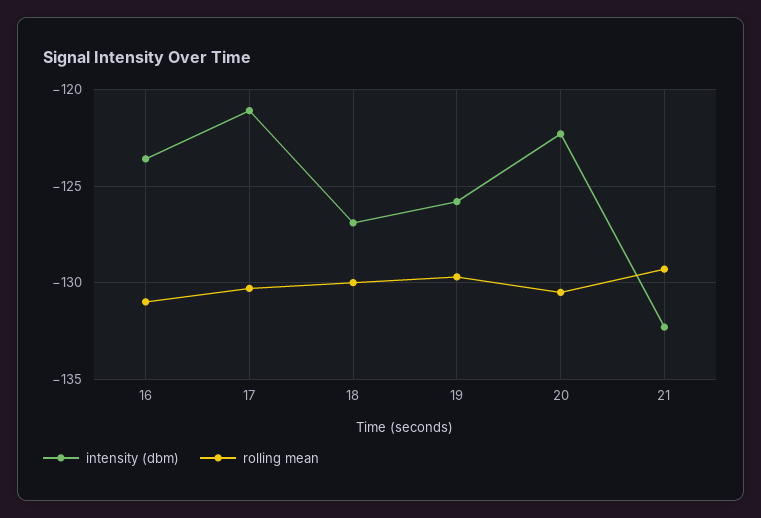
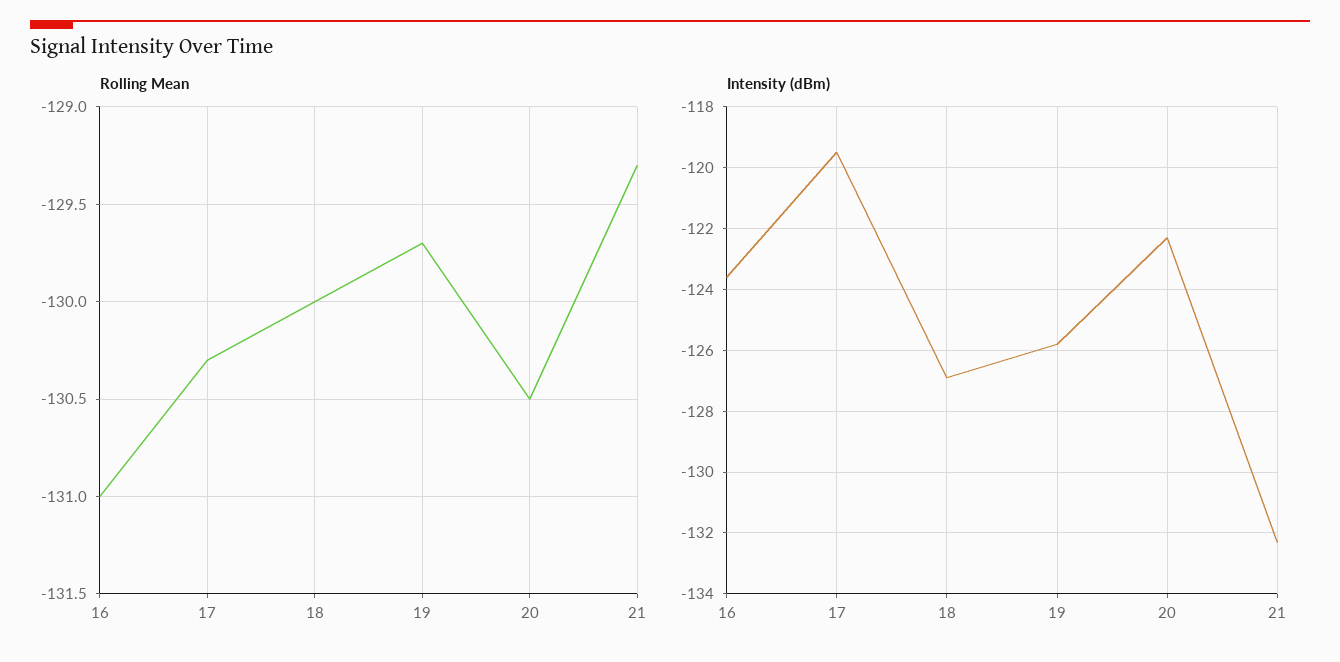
  {
    "intensity (dbm)": {
      "16": -123.5,
-     "17": -121,
+     "17": -119.5,
      "18": -127,
      "19": -126,
      "20": -122.5,
      "21": -132.5
    },
    "rolling mean": {
      "16": -131,
      "17": -130.3,
      "18": -130,
      "19": -129.7,
      "20": -130.5,
      "21": -129.3
    }
  }

